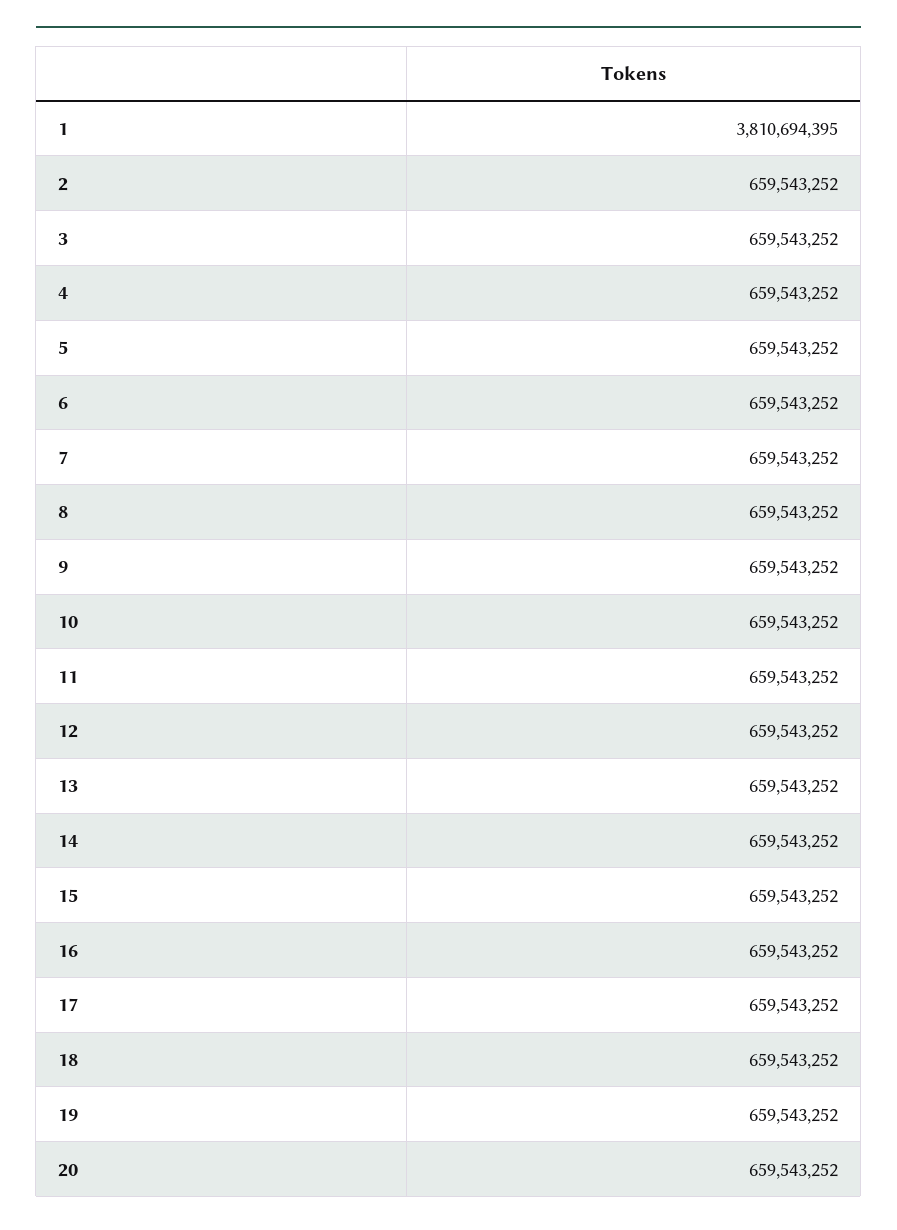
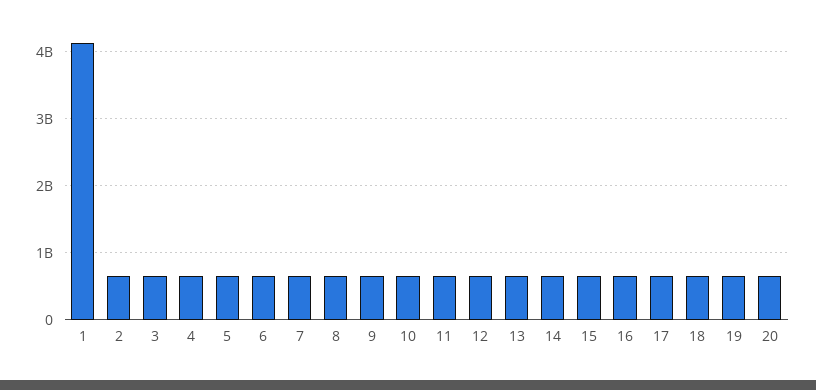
  {
-   "1": 3810694395,
+   "1": 4100000000,
    "2": 659543252,
    "3": 659543252,
    "4": 659543252,
    "5": 659543252,
    "6": 659543252,
    "7": 659543252,
    "8": 659543252,
    "9": 659543252,
    "10": 659543252,
    "11": 659543252,
    "12": 659543252,
    "13": 659543252,
    "14": 659543252,
    "15": 659543252,
    "16": 659543252,
    "17": 659543252,
    "18": 659543252,
    "19": 659543252,
    "20": 659543252
  }

